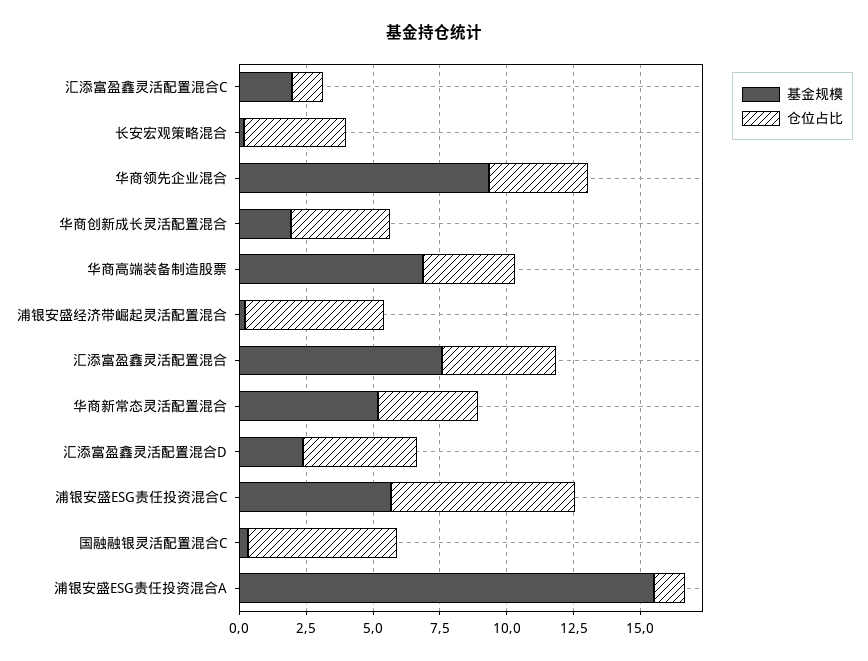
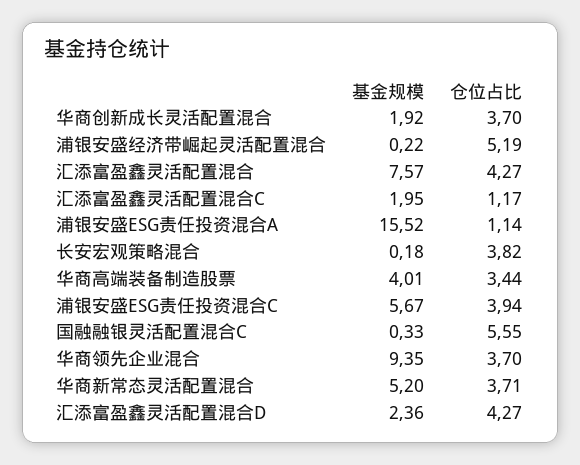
  {
    "基金规模": {
      "汇添富盈鑫灵活配置混合C": 1.95,
      "长安宏观策略混合": 0.18,
      "华商领先企业混合": 9.35,
      "华商创新成长灵活配置混合": 1.92,
-     "华商高端装备制造股票": 7,
+     "华商高端装备制造股票": 4.01,
      "浦银安盛经济带崛起灵活配置混合": 0.22,
      "汇添富盈鑫灵活配置混合": 7.57,
      "华商新常态灵活配置混合": 5.2,
      "汇添富盈鑫灵活配置混合D": 2.36,
      "浦银安盛ESG责任投资混合C": 5.67,
      "国融融银灵活配置混合C": 0.33,
      "浦银安盛ESG责任投资混合A": 15.52
    },
    "仓位占比": {
      "汇添富盈鑫灵活配置混合C": 1.17,
      "长安宏观策略混合": 3.82,
      "华商领先企业混合": 3.7,
      "华商创新成长灵活配置混合": 3.7,
      "华商高端装备制造股票": 3.44,
      "浦银安盛经济带崛起灵活配置混合": 5.19,
      "汇添富盈鑫灵活配置混合": 4.27,
      "华商新常态灵活配置混合": 3.71,
      "汇添富盈鑫灵活配置混合D": 4.27,
-     "浦银安盛ESG责任投资混合C": 7,
+     "浦银安盛ESG责任投资混合C": 3.94,
      "国融融银灵活配置混合C": 5.55,
      "浦银安盛ESG责任投资混合A": 1.14
    }
  }

